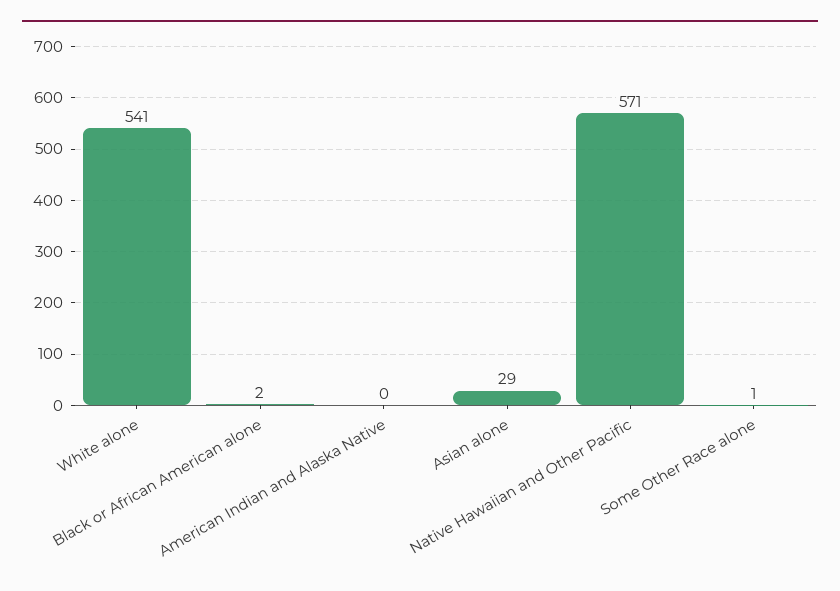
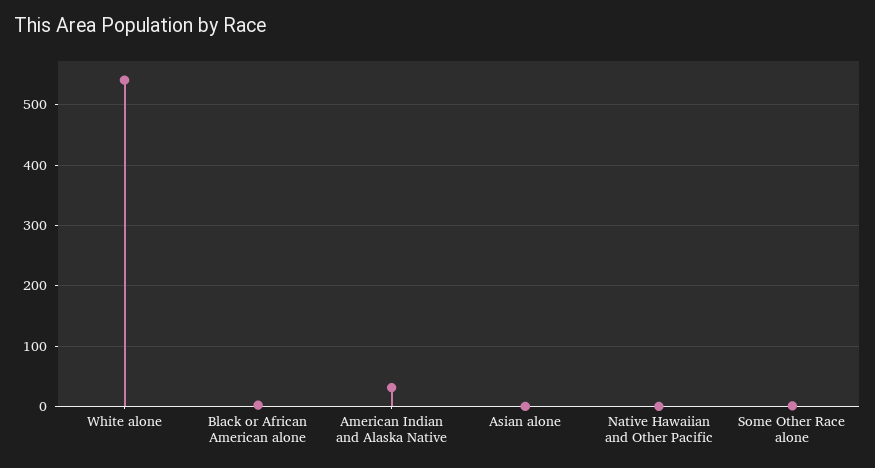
  {
    "White alone": 541,
    "Black or African American alone": 2,
-   "American Indian and Alaska Native": 0,
+   "American Indian and Alaska Native": 30,
-   "Asian alone": 29,
+   "Asian alone": 0,
-   "Native Hawaiian and Other Pacific": 571,
+   "Native Hawaiian and Other Pacific": 0,
    "Some Other Race alone": 1
  }

